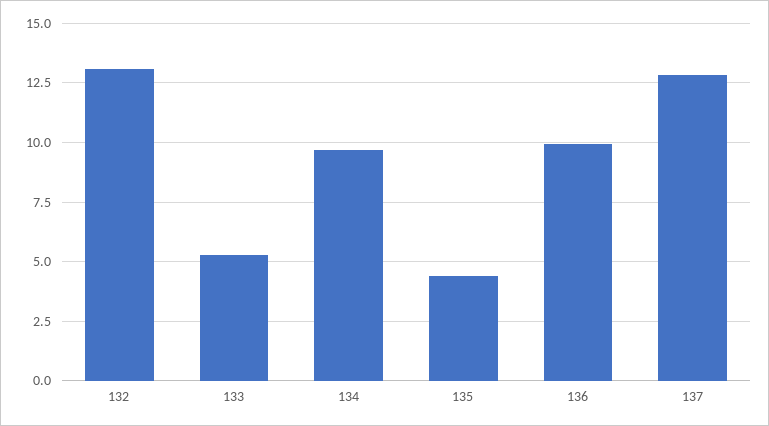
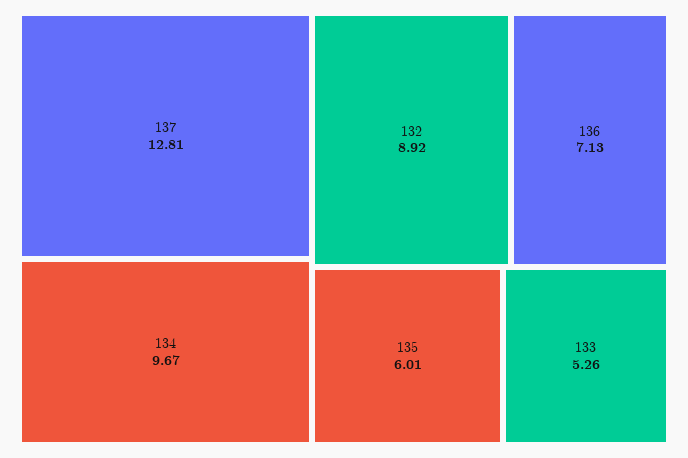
  {
-   "132": 13,
+   "132": 8.92,
    "133": 5.26,
    "134": 9.67,
-   "135": 4.5,
+   "135": 6.01,
-   "136": 10,
+   "136": 7.13,
    "137": 12.81
  }

